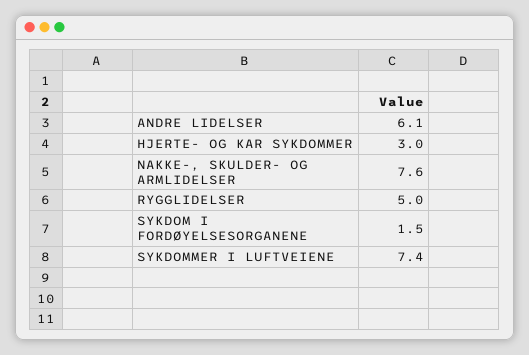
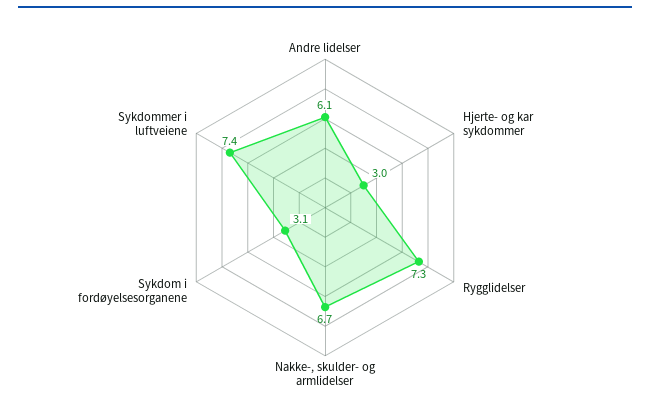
  {
    "ANDRE LIDELSER": 6.1,
    "HJERTE- OG KAR SYKDOMMER": 3,
-   "NAKKE-, SKULDER- OG ARMLIDELSER": 7.6,
+   "NAKKE-, SKULDER- OG ARMLIDELSER": 6.7,
-   "RYGGLIDELSER": 5,
+   "RYGGLIDELSER": 7.3,
-   "SYKDOM I FORDØYELSESORGANENE": 1.5,
+   "SYKDOM I FORDØYELSESORGANENE": 3.1,
    "SYKDOMMER I LUFTVEIENE": 7.4
  }

